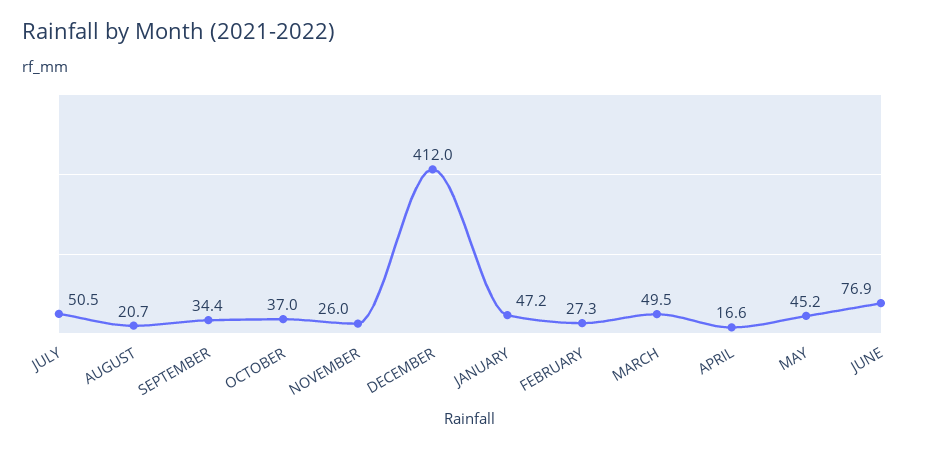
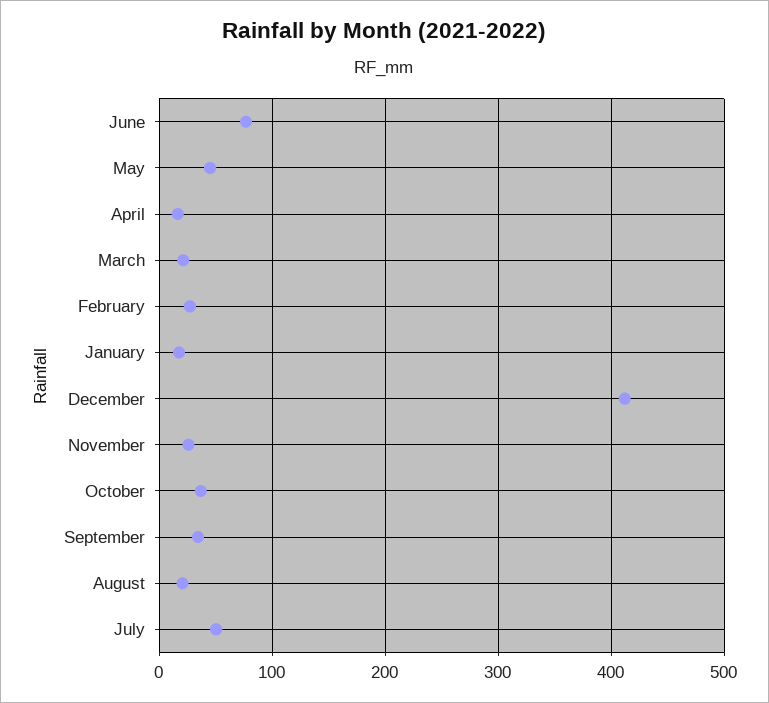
  {
    "JULY": 50.5,
    "AUGUST": 20.7,
    "SEPTEMBER": 34.4,
    "OCTOBER": 37,
    "NOVEMBER": 26,
    "DECEMBER": 412,
-   "JANUARY": 47.2,
+   "JANUARY": 20,
    "FEBRUARY": 27.3,
-   "MARCH": 49.5,
+   "MARCH": 20,
    "APRIL": 16.6,
    "MAY": 45.2,
    "JUNE": 76.9
  }

